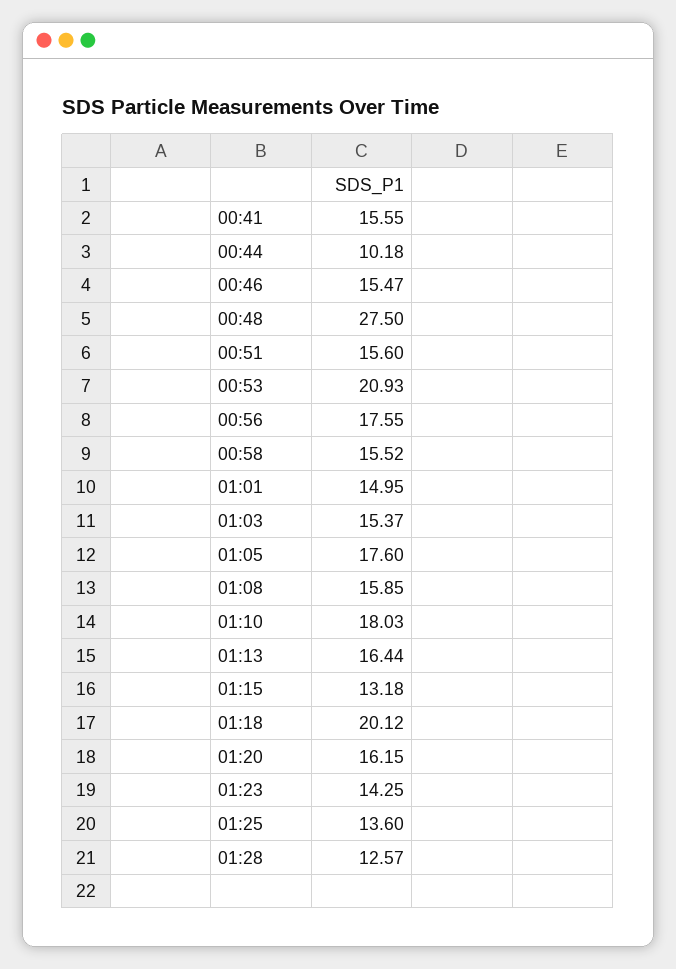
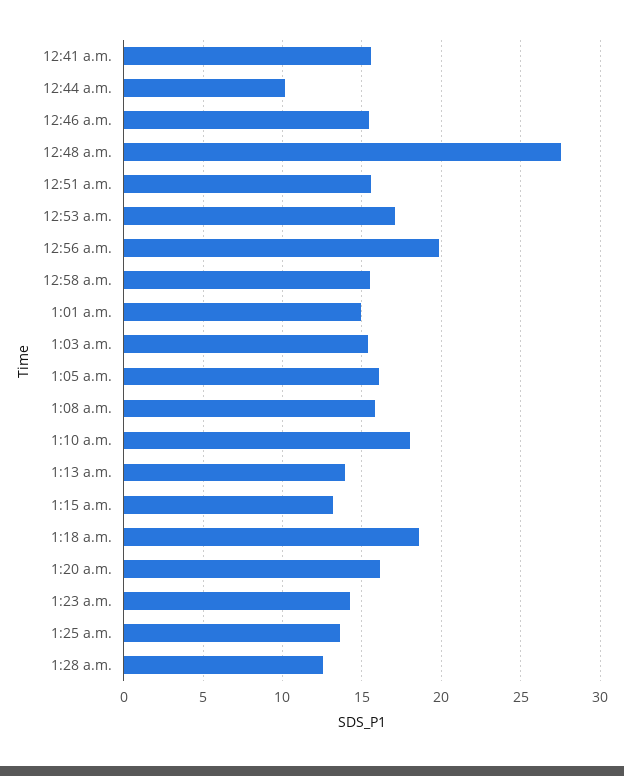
  {
    "00:41": 15.55,
    "00:44": 10.18,
    "00:46": 15.47,
    "00:48": 27.5,
    "00:51": 15.6,
-   "00:53": 20.93,
+   "00:53": 17,
-   "00:56": 17.55,
+   "00:56": 20,
    "00:58": 15.52,
    "01:01": 14.95,
    "01:03": 15.37,
-   "01:05": 17.6,
+   "01:05": 16,
    "01:08": 15.85,
    "01:10": 18.03,
-   "01:13": 16.44,
+   "01:13": 14,
    "01:15": 13.18,
-   "01:18": 20.12,
+   "01:18": 18.5,
    "01:20": 16.15,
    "01:23": 14.25,
    "01:25": 13.6,
    "01:28": 12.57
  }

